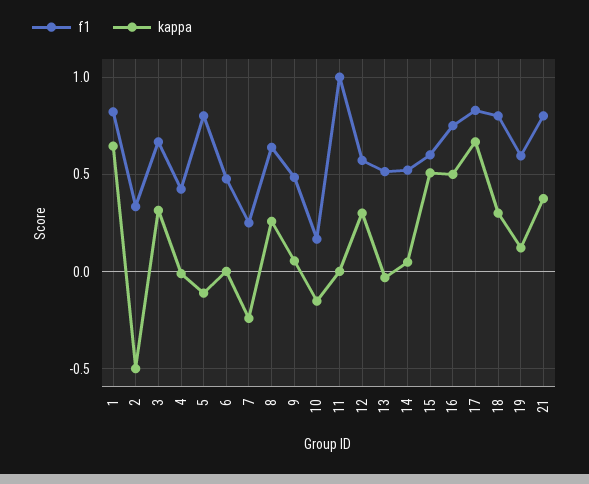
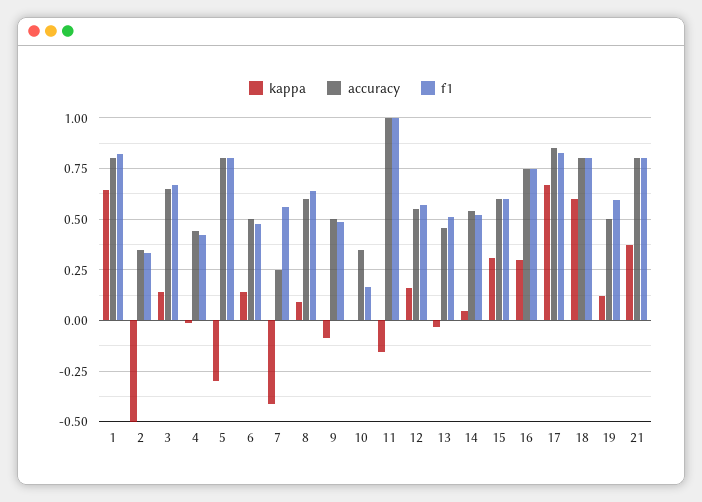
  {
    "f1": {
      "1": 0.8,
      "2": 0.35,
      "3": 0.65,
      "4": 0.4,
      "5": 0.8,
      "6": 0.5,
-     "7": 0.25,
+     "7": 0.55,
      "8": 0.65,
      "9": 0.5,
      "10": 0.15,
      "11": 1,
      "12": 0.55,
      "13": 0.5,
      "14": 0.5,
      "15": 0.6,
      "16": 0.75,
      "17": 0.85,
      "18": 0.8,
      "19": 0.6,
      "21": 0.8
    },
    "kappa": {
      "1": 0.65,
      "2": -0.5,
-     "3": 0.3,
+     "3": 0.15,
      "4": 0,
-     "5": -0.1,
+     "5": -0.3,
-     "6": 0,
+     "6": 0.15,
-     "7": -0.25,
+     "7": -0.4,
-     "8": 0.25,
+     "8": 0.1,
-     "9": 0.05,
+     "9": -0.1,
-     "10": -0.15,
+     "10": 0,
-     "11": 0,
+     "11": -0.15,
-     "12": 0.3,
+     "12": 0.15,
      "13": -0.05,
      "14": 0.05,
-     "15": 0.5,
+     "15": 0.3,
-     "16": 0.5,
+     "16": 0.3,
      "17": 0.65,
-     "18": 0.3,
+     "18": 0.6,
      "19": 0.1,
      "21": 0.4
-   }
+   },
+   "accuracy": {
+     "1": 0.8,
+     "2": 0.35,
+     "3": 0.65,
+     "4": 0.45,
+     "5": 0.8,
+     "6": 0.5,
+     "7": 0.25,
+     "8": 0.6,
+     "9": 0.5,
+     "10": 0.35,
+     "11": 1,
+     "12": 0.55,
+     "13": 0.45,
+     "14": 0.55,
+     "15": 0.6,
+     "16": 0.75,
+     "17": 0.85,
+     "18": 0.8,
+     "19": 0.5,
+     "21": 0.8
+   }
  }

